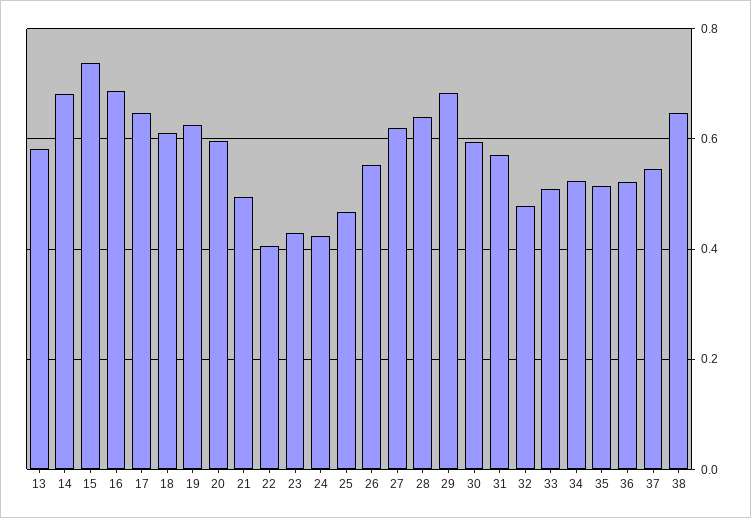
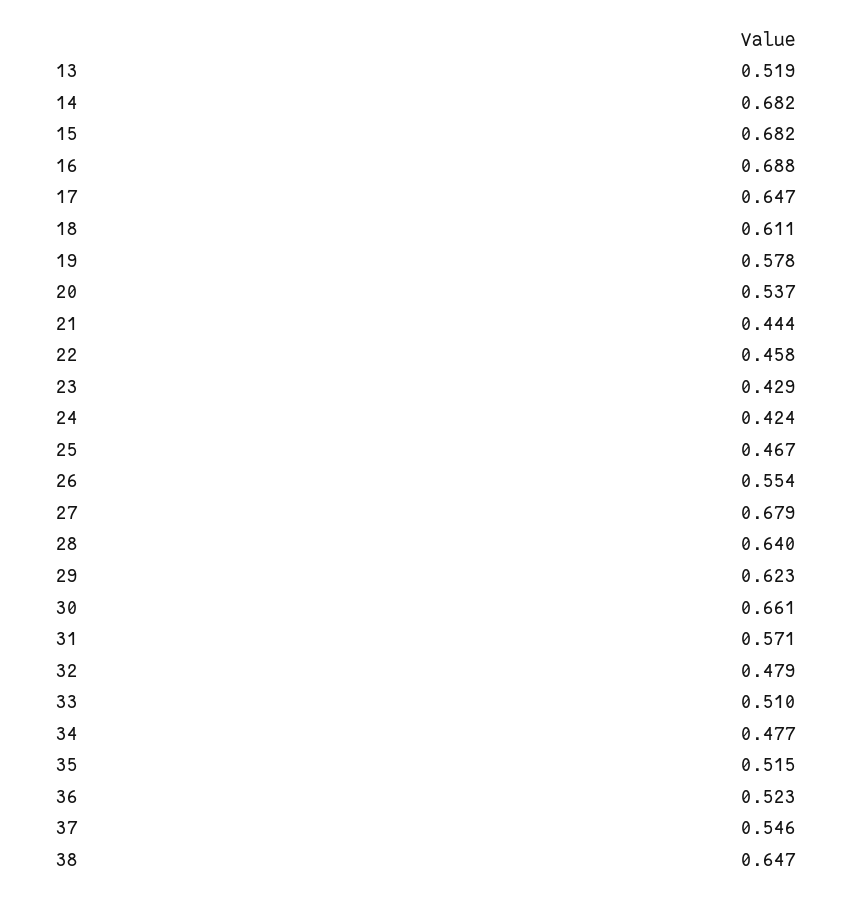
  {
-   "13": 0.58,
+   "13": 0.519,
    "14": 0.682,
-   "15": 0.74,
+   "15": 0.682,
    "16": 0.688,
    "17": 0.647,
    "18": 0.611,
-   "19": 0.62,
+   "19": 0.578,
-   "20": 0.6,
+   "20": 0.537,
-   "21": 0.5,
+   "21": 0.444,
-   "22": 0.4,
+   "22": 0.458,
    "23": 0.429,
    "24": 0.424,
    "25": 0.467,
    "26": 0.554,
-   "27": 0.62,
+   "27": 0.679,
    "28": 0.64,
-   "29": 0.68,
+   "29": 0.623,
-   "30": 0.6,
+   "30": 0.661,
    "31": 0.571,
    "32": 0.479,
    "33": 0.51,
-   "34": 0.52,
+   "34": 0.477,
    "35": 0.515,
    "36": 0.523,
    "37": 0.546,
    "38": 0.647
  }

